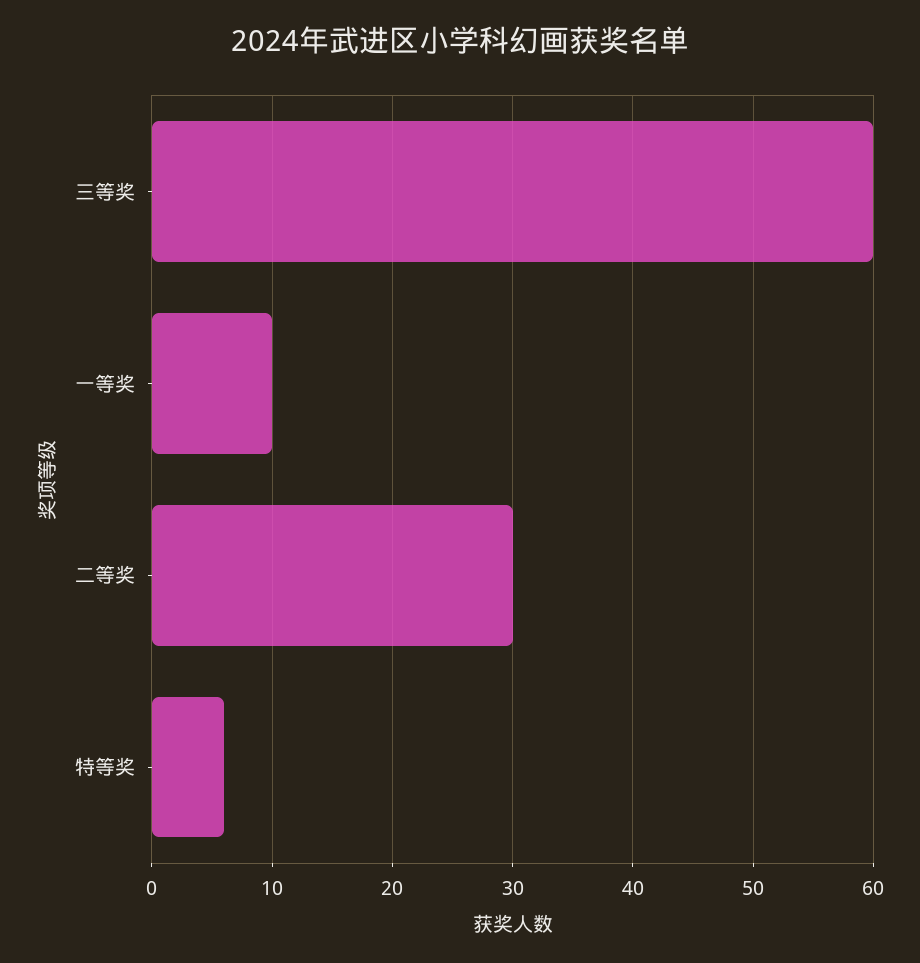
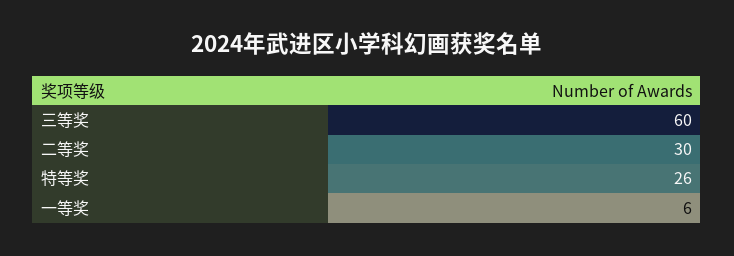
  {
    "三等奖": 60,
-   "一等奖": 10,
+   "一等奖": 6,
    "二等奖": 30,
-   "特等奖": 6
+   "特等奖": 26
  }

